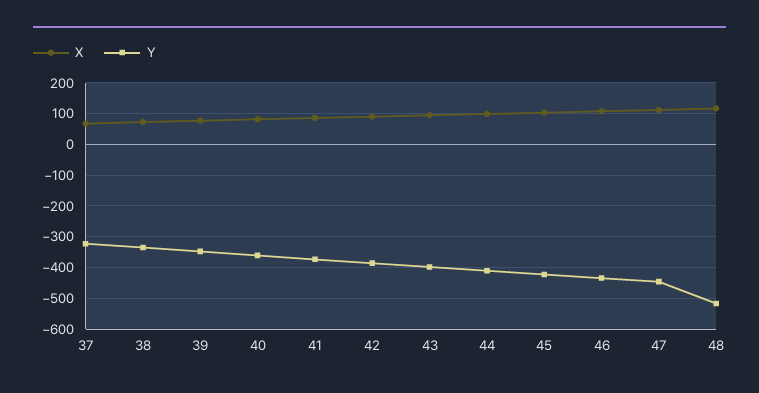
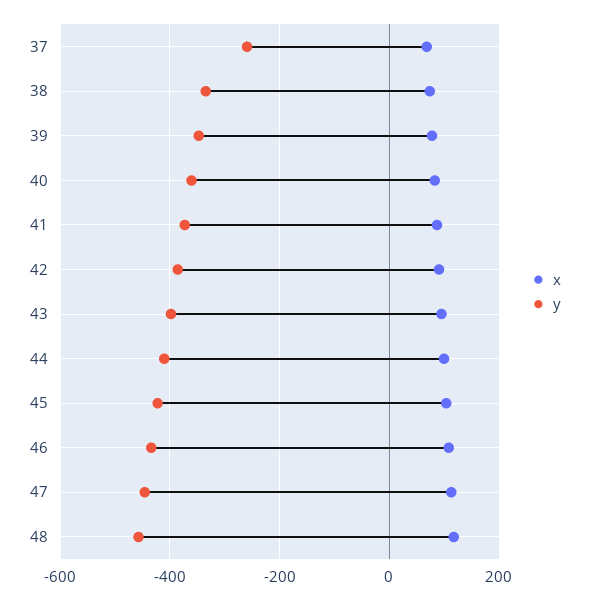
  {
    "X": {
      "37": 60,
      "38": 80,
      "39": 80,
      "40": 80,
      "41": 80,
      "42": 100,
      "43": 100,
      "44": 100,
      "45": 100,
      "46": 100,
      "47": 120,
      "48": 120
    },
    "Y": {
-     "37": -320,
+     "37": -260,
      "38": -340,
      "39": -340,
      "40": -360,
      "41": -380,
      "42": -380,
      "43": -400,
      "44": -420,
      "45": -420,
      "46": -440,
      "47": -440,
-     "48": -520
+     "48": -460
    }
  }

